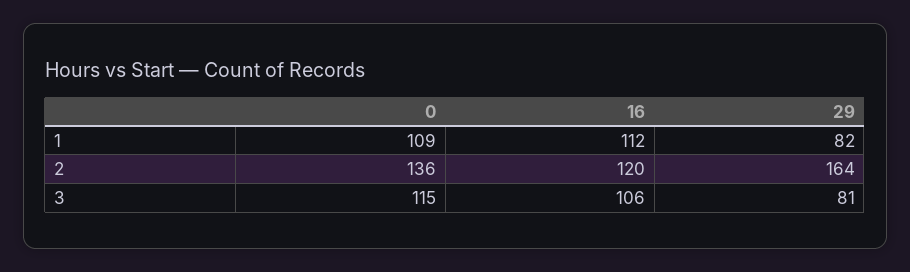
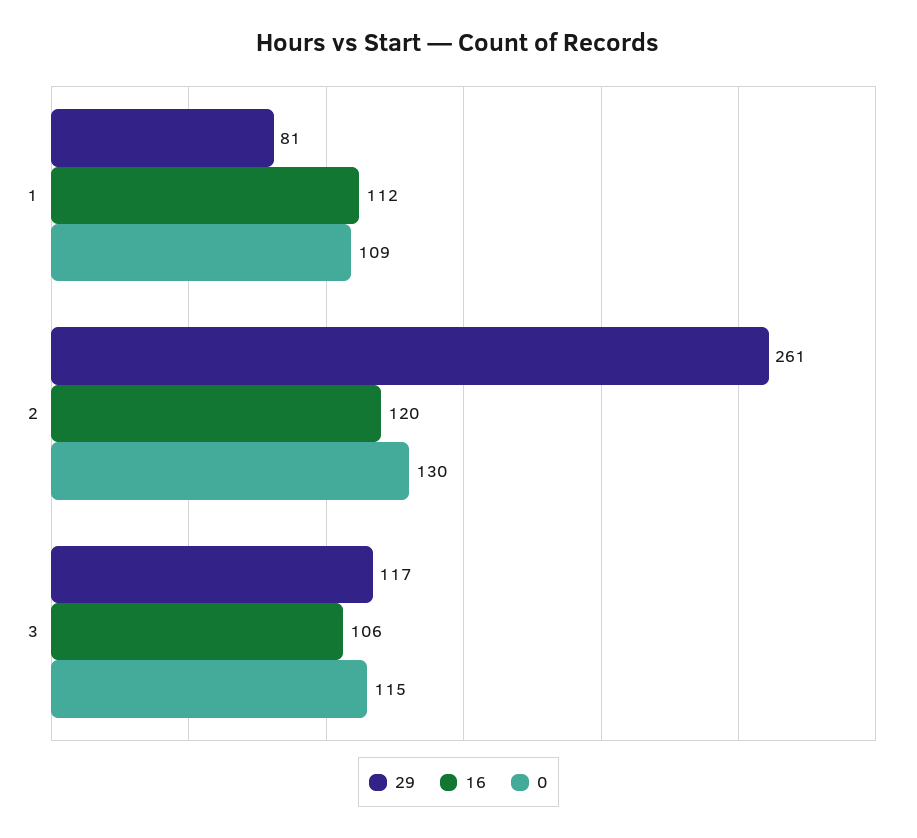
  {
    "0": {
      "1": 109,
-     "2": 136,
+     "2": 130,
      "3": 115
    },
    "16": {
      "1": 112,
      "2": 120,
      "3": 106
    },
    "29": {
-     "1": 82,
+     "1": 81,
-     "2": 164,
+     "2": 261,
-     "3": 81
+     "3": 117
    }
  }

